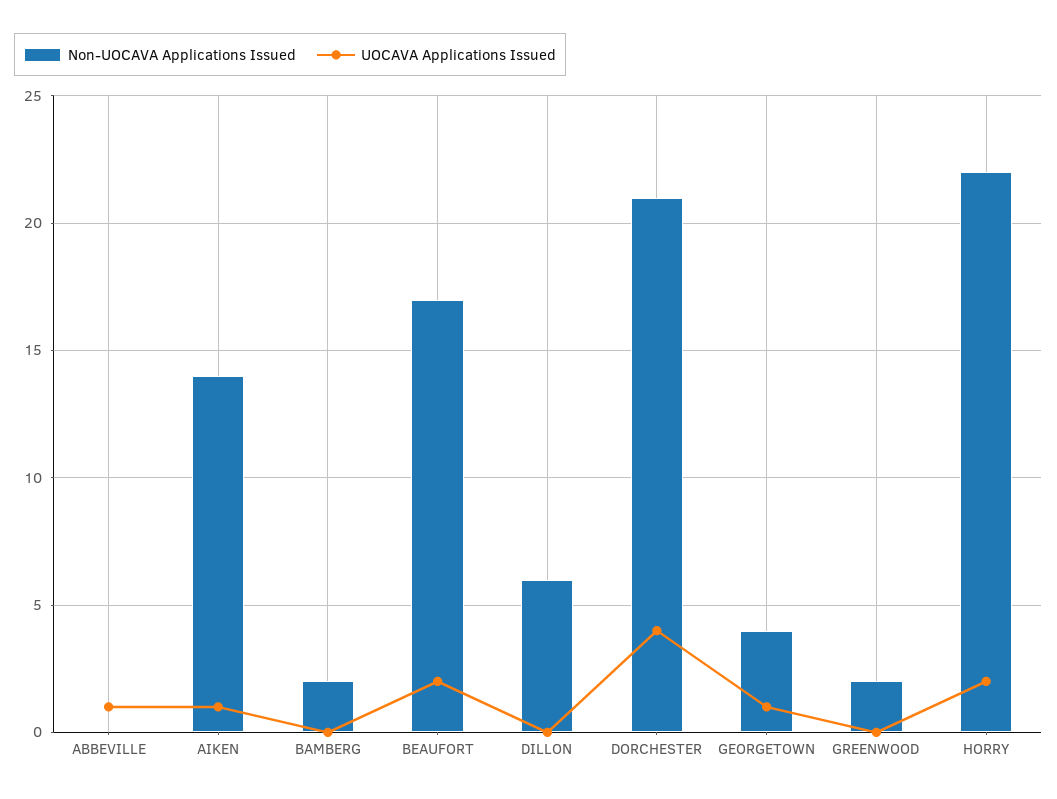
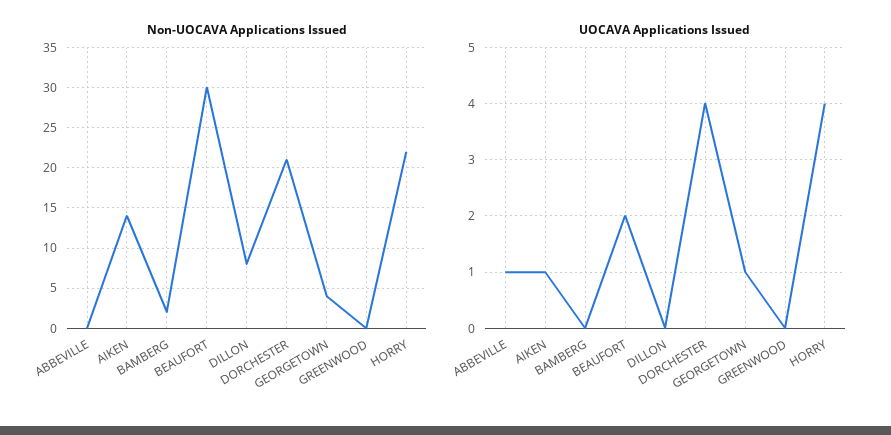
  {
    "Non-UOCAVA Applications Issued": {
      "ABBEVILLE": 0,
      "AIKEN": 14,
      "BAMBERG": 2,
-     "BEAUFORT": 17,
+     "BEAUFORT": 30,
-     "DILLON": 6,
+     "DILLON": 8,
      "DORCHESTER": 21,
      "GEORGETOWN": 4,
-     "GREENWOOD": 2,
+     "GREENWOOD": 0,
      "HORRY": 22
    },
    "UOCAVA Applications Issued": {
      "ABBEVILLE": 1,
      "AIKEN": 1,
      "BAMBERG": 0,
      "BEAUFORT": 2,
      "DILLON": 0,
      "DORCHESTER": 4,
      "GEORGETOWN": 1,
      "GREENWOOD": 0,
-     "HORRY": 2
+     "HORRY": 4
    }
  }

